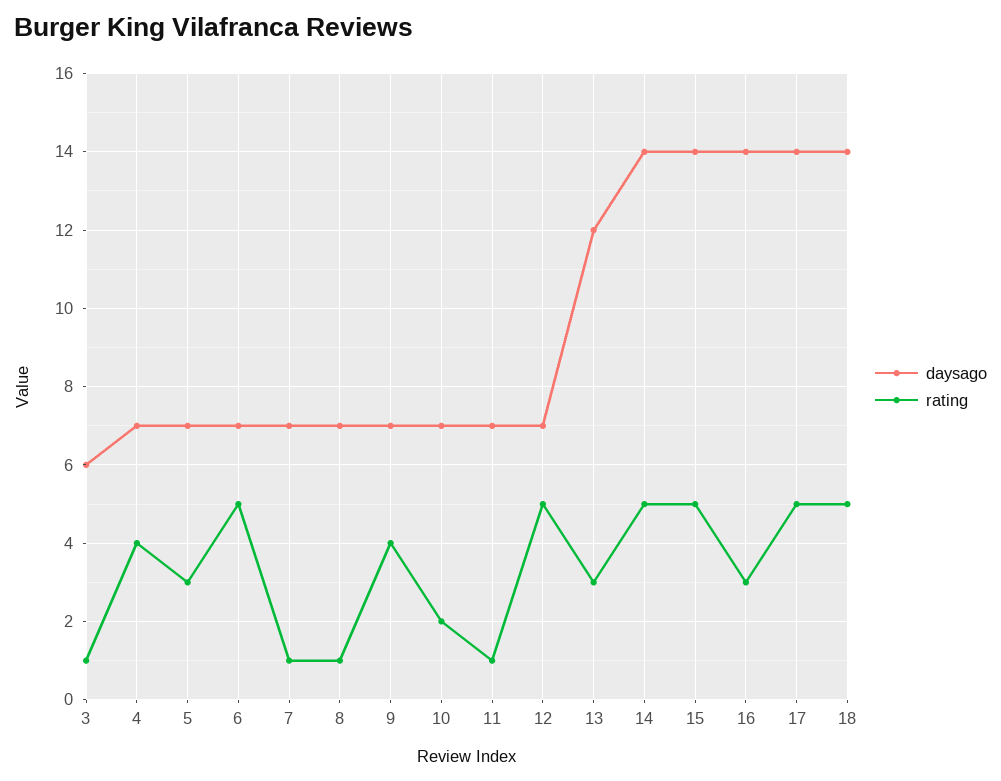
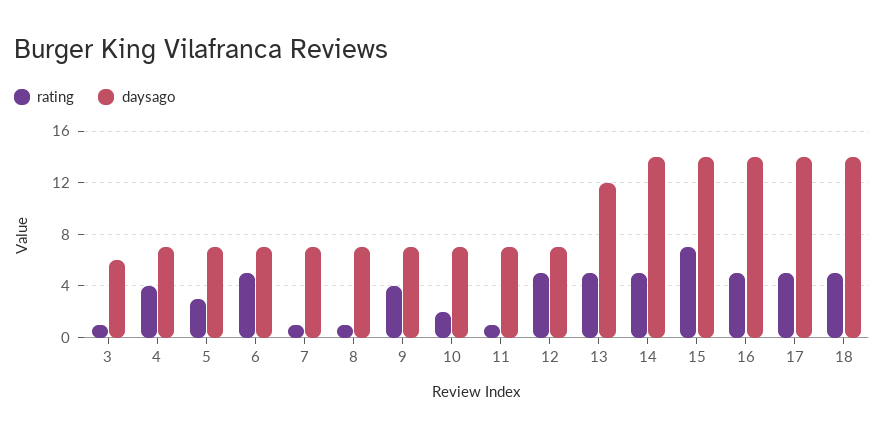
  {
    "daysago": {
      "3": 6,
      "4": 7,
      "5": 7,
      "6": 7,
      "7": 7,
      "8": 7,
      "9": 7,
      "10": 7,
      "11": 7,
      "12": 7,
      "13": 12,
      "14": 14,
      "15": 14,
      "16": 14,
      "17": 14,
      "18": 14
    },
    "rating": {
      "3": 1,
      "4": 4,
      "5": 3,
      "6": 5,
      "7": 1,
      "8": 1,
      "9": 4,
      "10": 2,
      "11": 1,
      "12": 5,
-     "13": 3,
+     "13": 5,
      "14": 5,
-     "15": 5,
+     "15": 7,
-     "16": 3,
+     "16": 5,
      "17": 5,
      "18": 5
    }
  }

